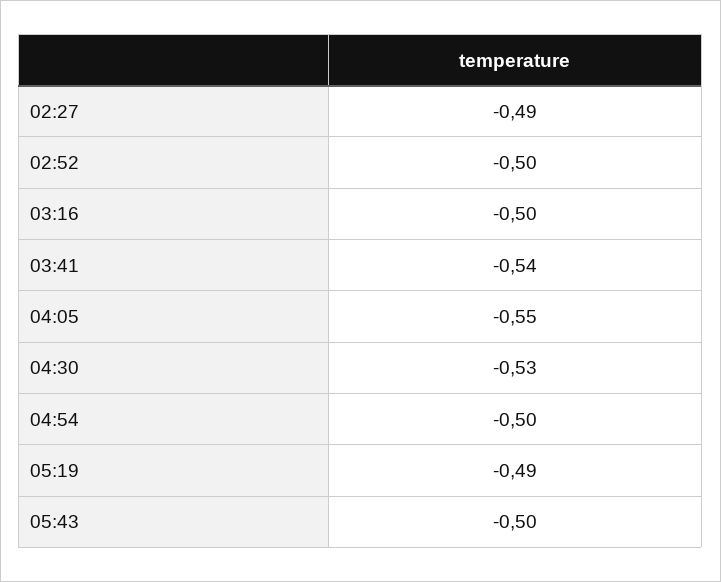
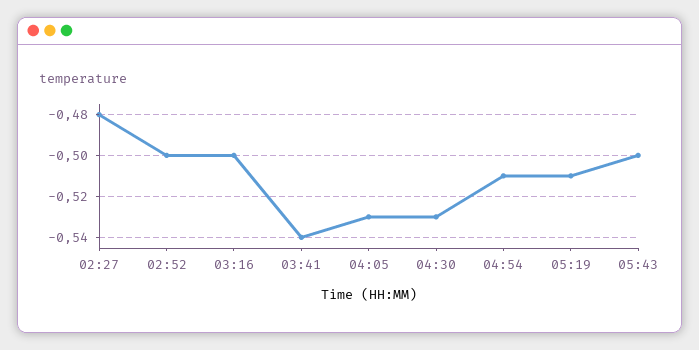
  {
-   "02:27": -0.49,
+   "02:27": -0.48,
    "02:52": -0.5,
    "03:16": -0.5,
    "03:41": -0.54,
-   "04:05": -0.55,
+   "04:05": -0.53,
    "04:30": -0.53,
-   "04:54": -0.5,
+   "04:54": -0.51,
-   "05:19": -0.49,
+   "05:19": -0.51,
    "05:43": -0.5
  }

